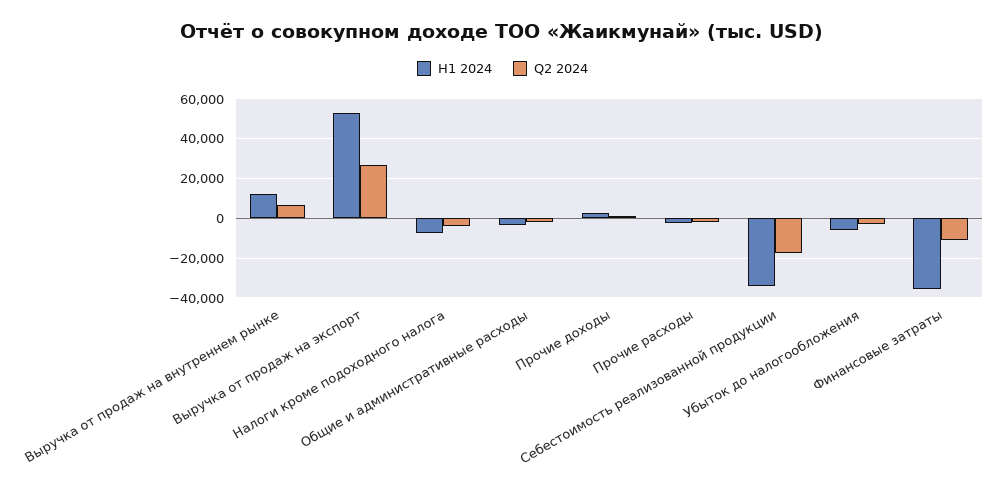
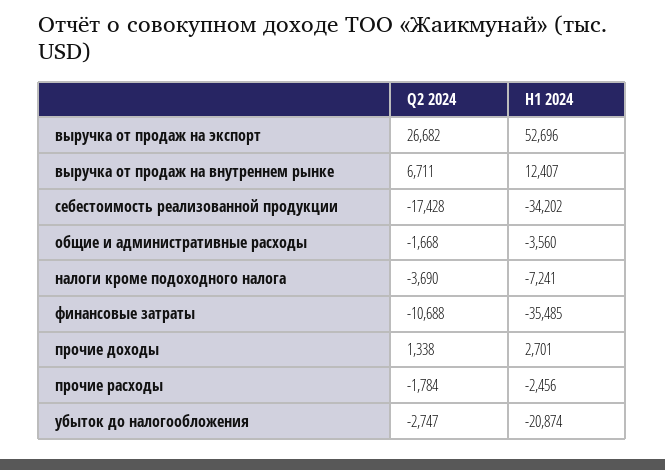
  {
    "H1 2024": {
      "Выручка от продаж на внутреннем рынке": 12407,
      "Выручка от продаж на экспорт": 52696,
      "Налоги кроме подоходного налога": -7241,
      "Общие и административные расходы": -3560,
      "Прочие доходы": 2701,
      "Прочие расходы": -2456,
      "Себестоимость реализованной продукции": -34202,
-     "Убыток до налогообложения": -5000,
+     "Убыток до налогообложения": -20874,
      "Финансовые затраты": -35485
    },
    "Q2 2024": {
      "Выручка от продаж на внутреннем рынке": 6711,
      "Выручка от продаж на экспорт": 26682,
      "Налоги кроме подоходного налога": -3690,
      "Общие и административные расходы": -1668,
      "Прочие доходы": 1338,
      "Прочие расходы": -1784,
      "Себестоимость реализованной продукции": -17428,
      "Убыток до налогообложения": -2747,
      "Финансовые затраты": -10688
    }
  }

